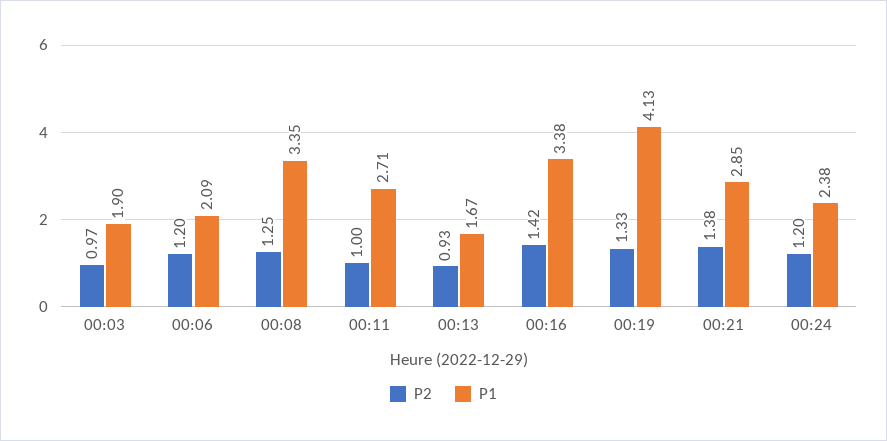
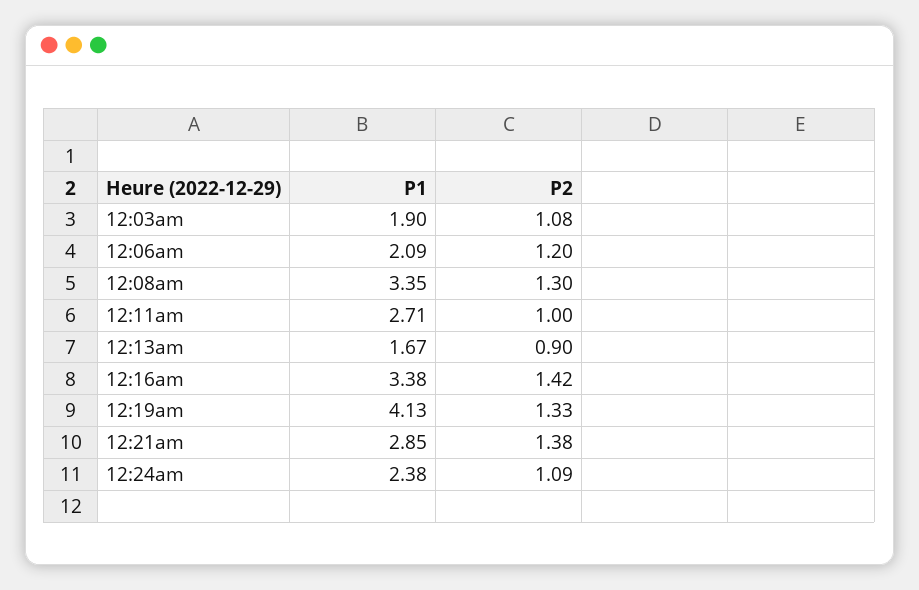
  {
    "P2": {
-     "00:03": 0.97,
+     "00:03": 1.08,
      "00:06": 1.2,
-     "00:08": 1.25,
+     "00:08": 1.3,
      "00:11": 1,
-     "00:13": 0.93,
+     "00:13": 0.9,
      "00:16": 1.42,
      "00:19": 1.33,
      "00:21": 1.38,
-     "00:24": 1.2
+     "00:24": 1.09
    },
    "P1": {
      "00:03": 1.9,
      "00:06": 2.09,
      "00:08": 3.35,
      "00:11": 2.71,
      "00:13": 1.67,
      "00:16": 3.38,
      "00:19": 4.13,
      "00:21": 2.85,
      "00:24": 2.38
    }
  }

